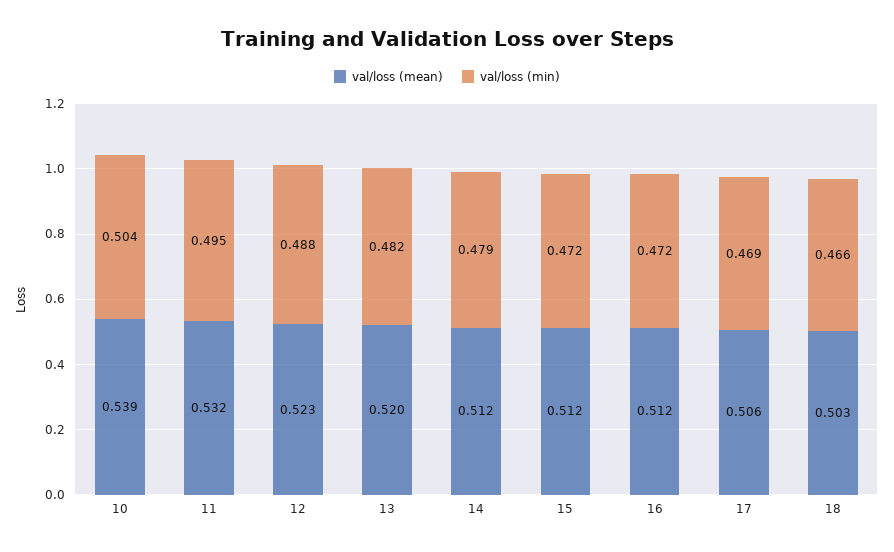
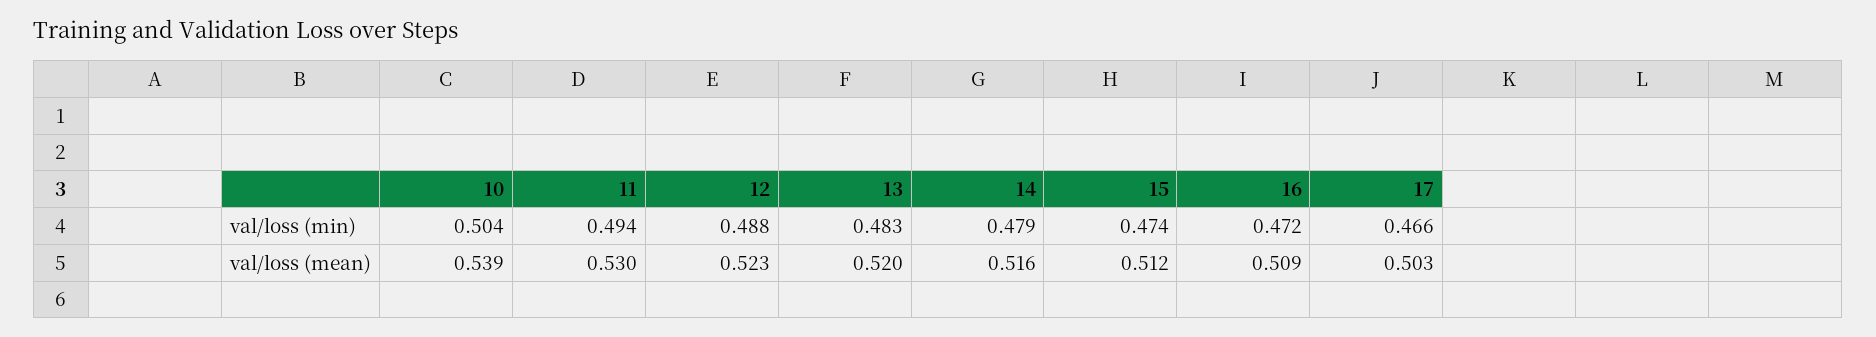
  {
    "val/loss (mean)": {
      "10": 0.539,
-     "11": 0.532,
+     "11": 0.53,
      "12": 0.523,
      "13": 0.52,
-     "14": 0.512,
+     "14": 0.516,
      "15": 0.512,
-     "16": 0.512,
+     "16": 0.509,
-     "17": 0.506,
+     "17": 0.503
-     "18": 0.503
    },
    "val/loss (min)": {
      "10": 0.504,
-     "11": 0.495,
+     "11": 0.494,
      "12": 0.488,
-     "13": 0.482,
+     "13": 0.483,
      "14": 0.479,
-     "15": 0.472,
+     "15": 0.474,
      "16": 0.472,
-     "17": 0.469,
+     "17": 0.466
-     "18": 0.466
    }
  }

